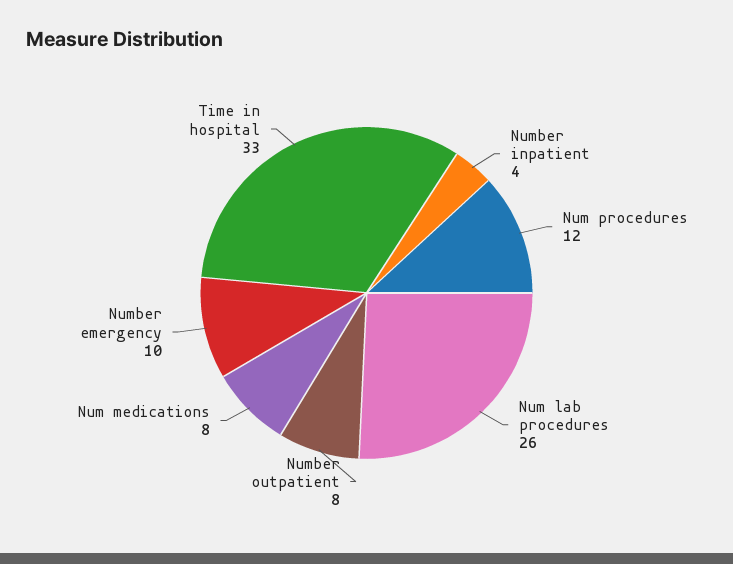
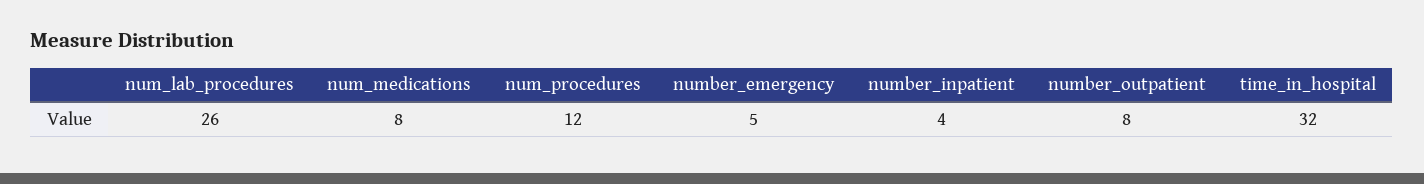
  {
    "Number inpatient": 4,
    "Num procedures": 12,
    "Num lab procedures": 26,
    "Number outpatient": 8,
    "Num medications": 8,
-   "Number emergency": 10,
+   "Number emergency": 5,
-   "Time in hospital": 33
+   "Time in hospital": 32
  }

